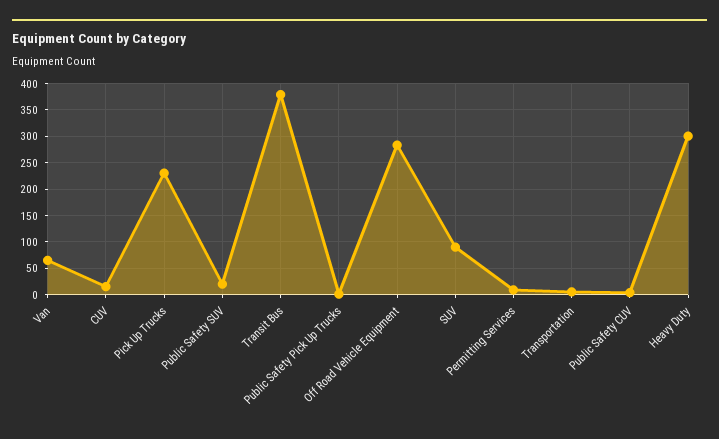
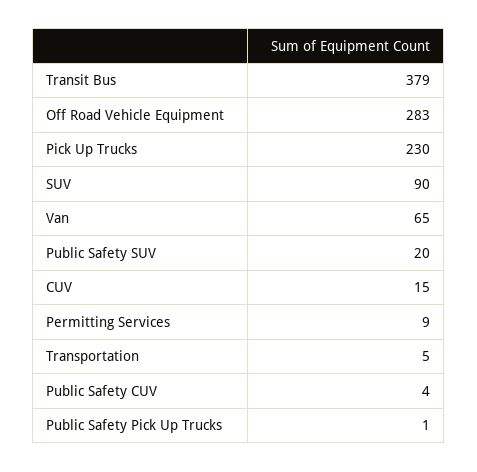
  {
    "Van": 65,
    "CUV": 15,
    "Pick Up Trucks": 230,
    "Public Safety SUV": 20,
    "Transit Bus": 379,
    "Public Safety Pick Up Trucks": 1,
    "Off Road Vehicle Equipment": 283,
    "SUV": 90,
    "Permitting Services": 9,
    "Transportation": 5,
-   "Public Safety CUV": 4,
+   "Public Safety CUV": 4
-   "Heavy Duty": 300
  }

